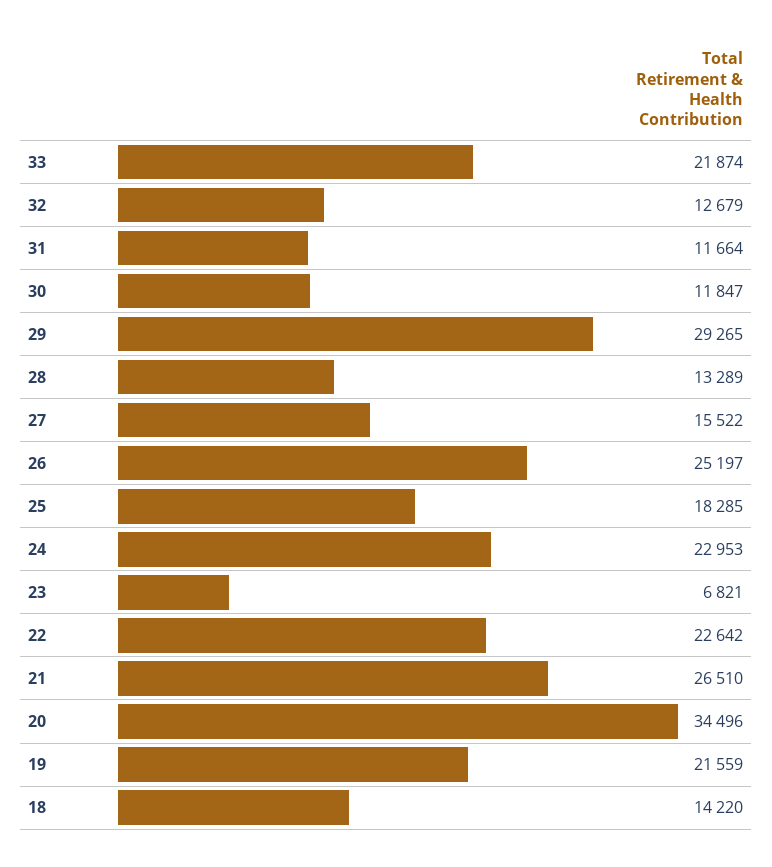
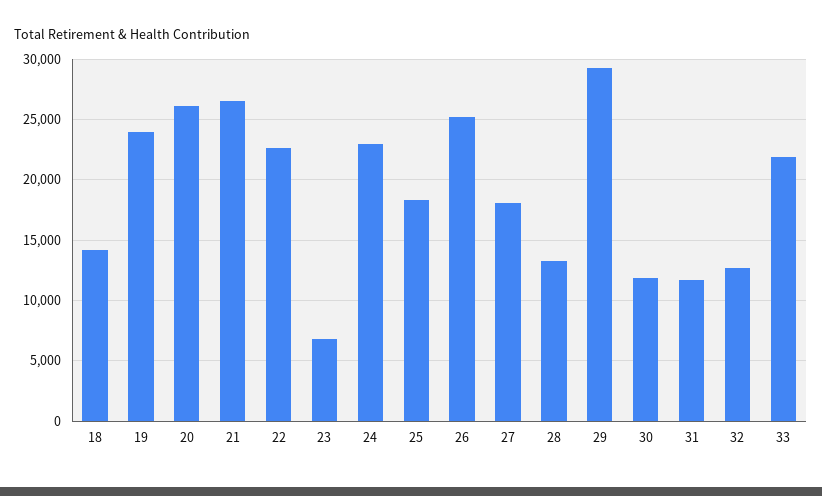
  {
    "33": 21874,
    "32": 12679,
    "31": 11664,
    "30": 11847,
    "29": 29265,
    "28": 13289,
-   "27": 15522,
+   "27": 18000,
    "26": 25197,
    "25": 18285,
    "24": 22953,
    "23": 6821,
    "22": 22642,
    "21": 26510,
-   "20": 34496,
+   "20": 26000,
-   "19": 21559,
+   "19": 24000,
    "18": 14220
  }

